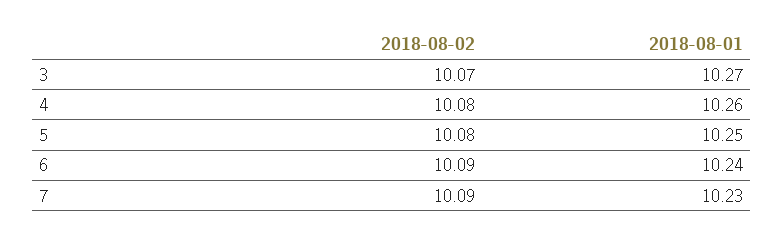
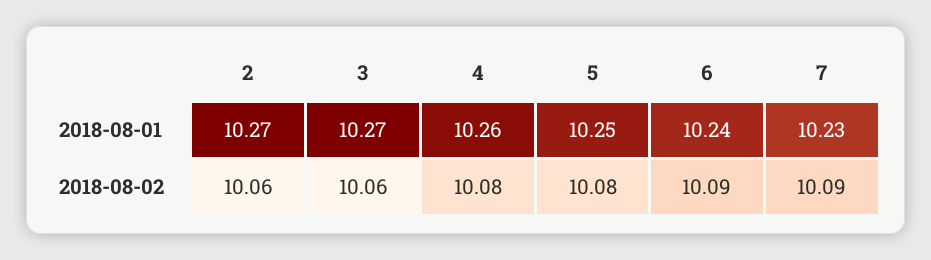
  {
    "2018-08-02": {
-     "3": 10.07,
+     "3": 10.06,
      "4": 10.08,
      "5": 10.08,
      "6": 10.09,
-     "7": 10.09
+     "7": 10.09,
+     "2": 10.06
    },
    "2018-08-01": {
      "3": 10.27,
      "4": 10.26,
      "5": 10.25,
      "6": 10.24,
-     "7": 10.23
+     "7": 10.23,
+     "2": 10.27
    }
  }

